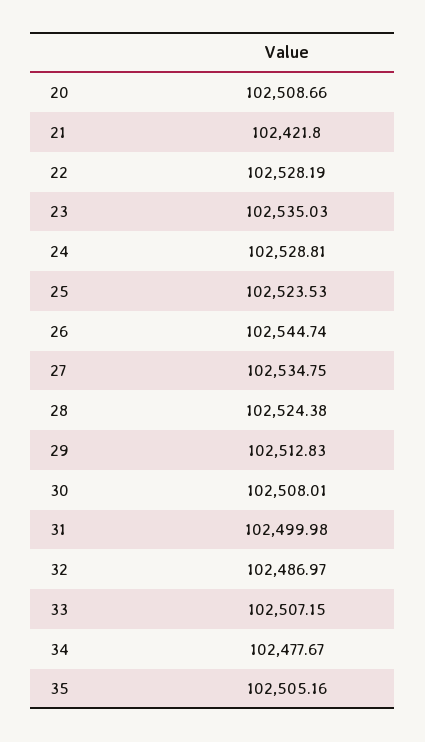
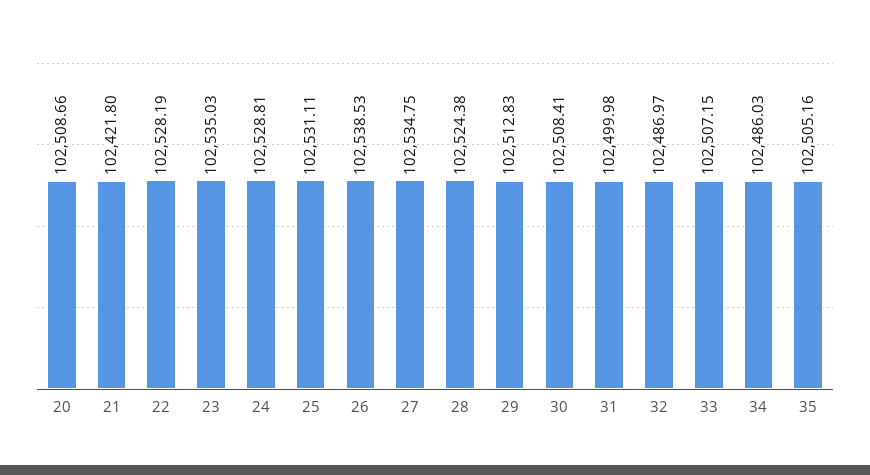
  {
    "20": 102508.66,
    "21": 102421.8,
    "22": 102528.19,
    "23": 102535.03,
    "24": 102528.81,
-   "25": 102523.53,
+   "25": 102531.11,
-   "26": 102544.74,
+   "26": 102538.53,
    "27": 102534.75,
    "28": 102524.38,
    "29": 102512.83,
-   "30": 102508.01,
+   "30": 102508.41,
    "31": 102499.98,
    "32": 102486.97,
    "33": 102507.15,
-   "34": 102477.67,
+   "34": 102486.03,
    "35": 102505.16
  }

